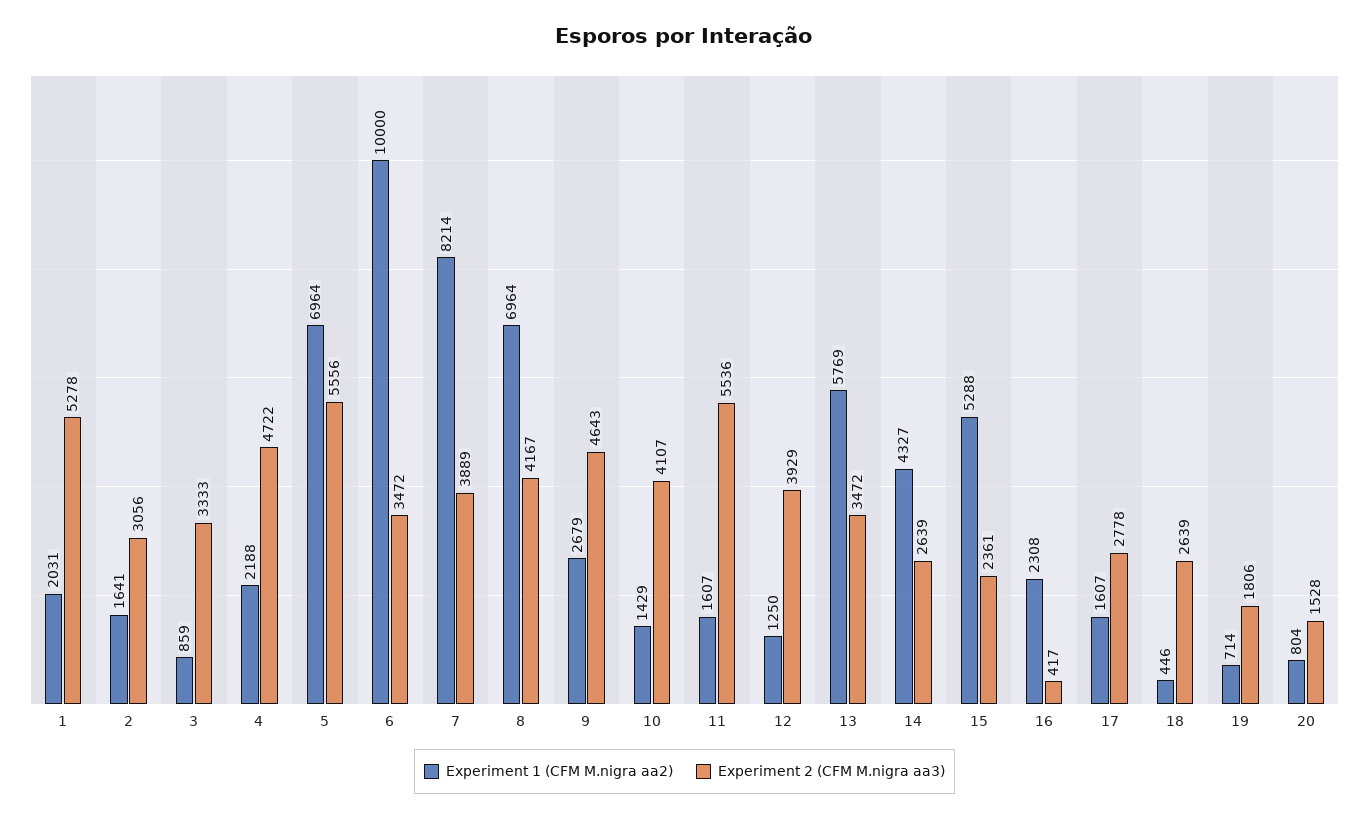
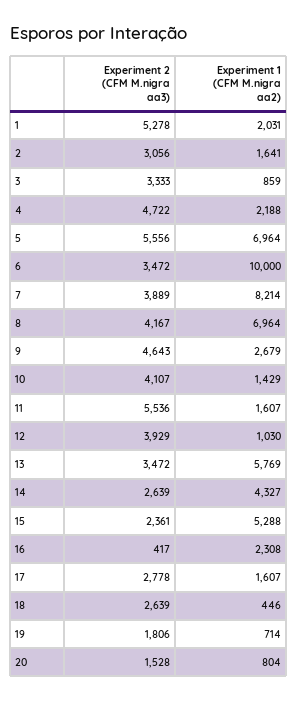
  {
    "Experiment 1 (CFM M.nigra aa2)": {
      "1": 2031,
      "2": 1641,
      "3": 859,
      "4": 2188,
      "5": 6964,
      "6": 10000,
      "7": 8214,
      "8": 6964,
      "9": 2679,
      "10": 1429,
      "11": 1607,
-     "12": 1250,
+     "12": 1030,
      "13": 5769,
      "14": 4327,
      "15": 5288,
      "16": 2308,
      "17": 1607,
      "18": 446,
      "19": 714,
      "20": 804
    },
    "Experiment 2 (CFM M.nigra aa3)": {
      "1": 5278,
      "2": 3056,
      "3": 3333,
      "4": 4722,
      "5": 5556,
      "6": 3472,
      "7": 3889,
      "8": 4167,
      "9": 4643,
      "10": 4107,
      "11": 5536,
      "12": 3929,
      "13": 3472,
      "14": 2639,
      "15": 2361,
      "16": 417,
      "17": 2778,
      "18": 2639,
      "19": 1806,
      "20": 1528
    }
  }

